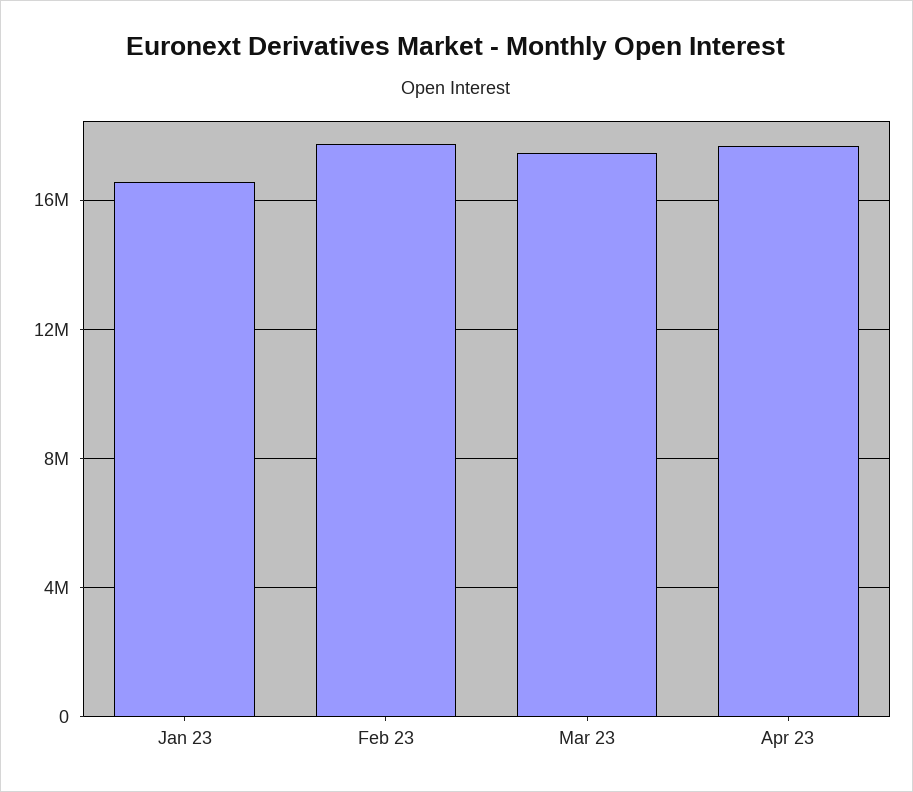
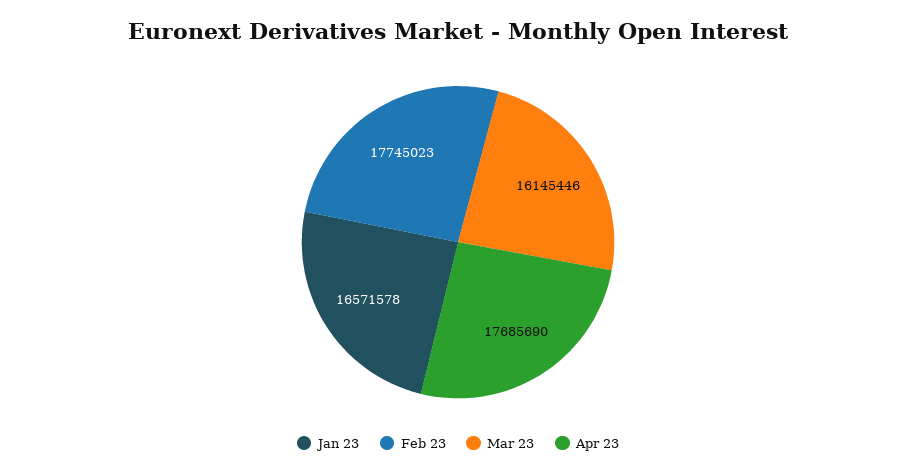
  {
    "Jan 23": 16571578,
    "Feb 23": 17745023,
-   "Mar 23": 17500000,
+   "Mar 23": 16145446,
    "Apr 23": 17685690
  }

